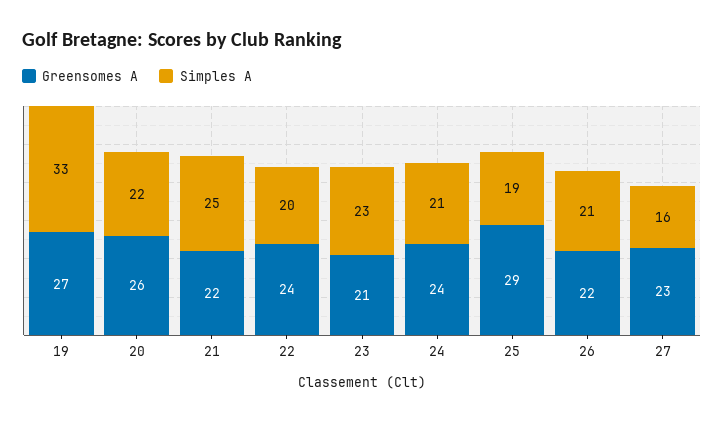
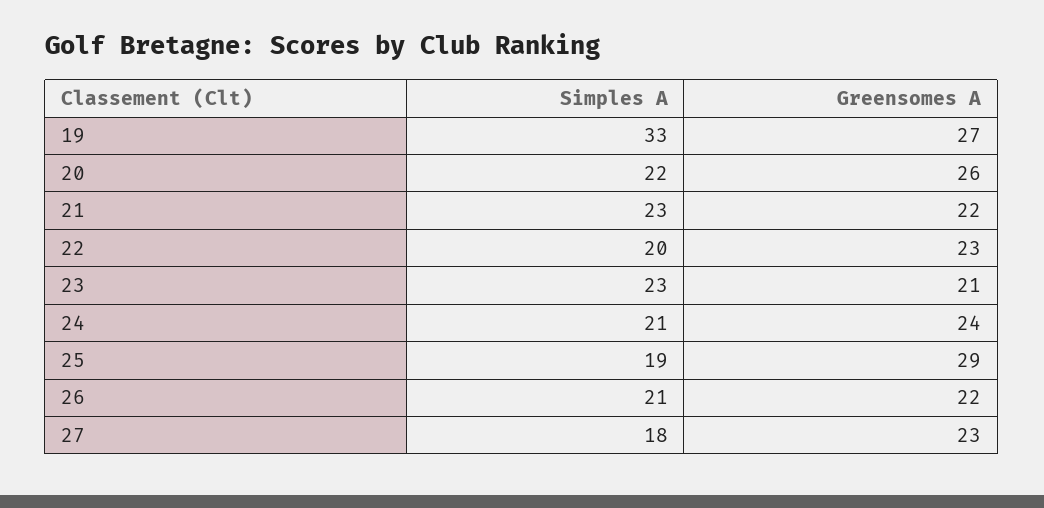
  {
    "Greensomes A": {
      "19": 27,
      "20": 26,
      "21": 22,
-     "22": 24,
+     "22": 23,
      "23": 21,
      "24": 24,
      "25": 29,
      "26": 22,
      "27": 23
    },
    "Simples A": {
      "19": 33,
      "20": 22,
-     "21": 25,
+     "21": 23,
      "22": 20,
      "23": 23,
      "24": 21,
      "25": 19,
      "26": 21,
-     "27": 16
+     "27": 18
    }
  }

